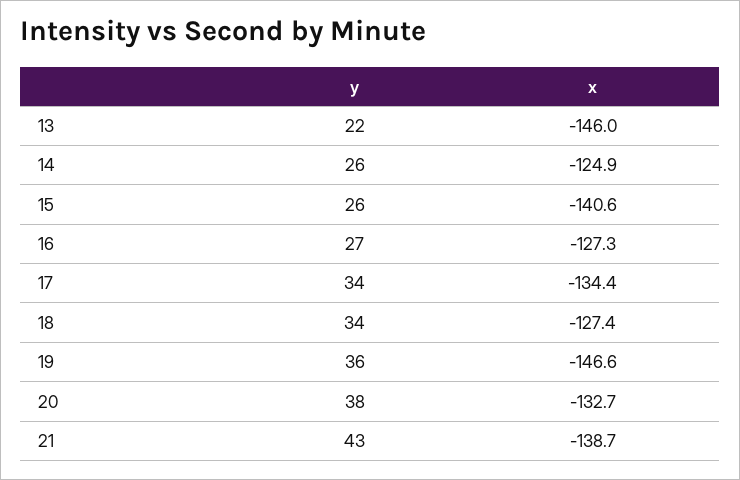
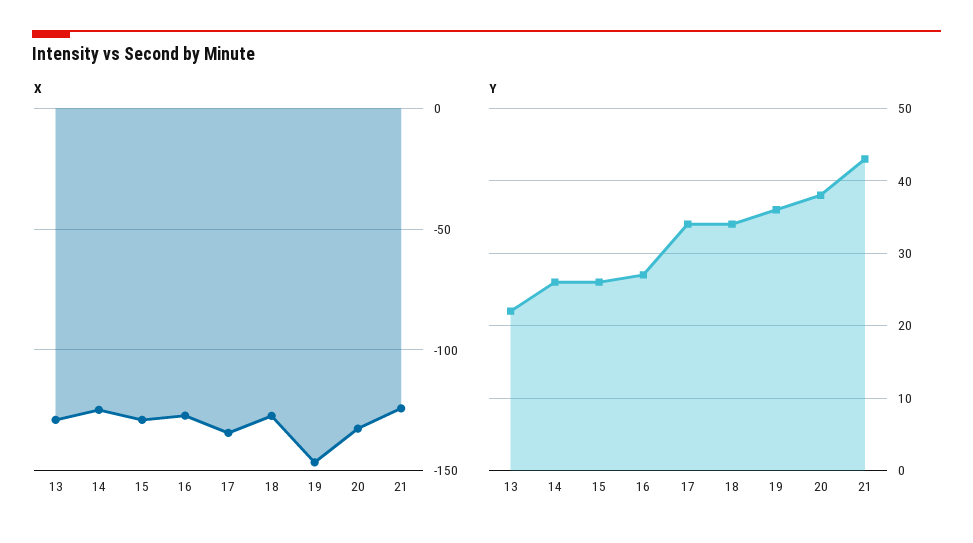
  {
    "y": {
      "13": 22,
      "14": 26,
      "15": 26,
      "16": 27,
      "17": 34,
      "18": 34,
      "19": 36,
      "20": 38,
      "21": 43
    },
    "x": {
-     "13": -146,
+     "13": -130,
      "14": -124.9,
-     "15": -140.6,
+     "15": -130,
      "16": -127.3,
      "17": -134.4,
      "18": -127.4,
      "19": -146.6,
      "20": -132.7,
-     "21": -138.7
+     "21": -125
    }
  }

